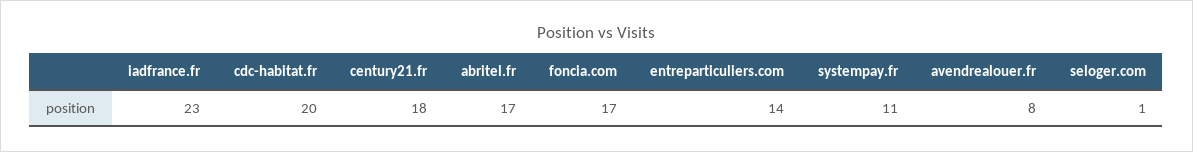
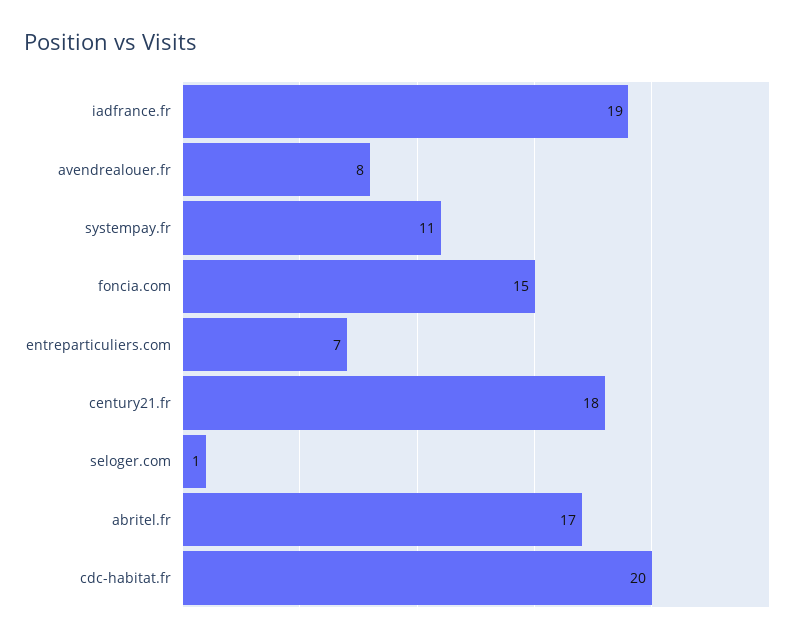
  {
-   "iadfrance.fr": 23,
+   "iadfrance.fr": 19,
    "cdc-habitat.fr": 20,
    "century21.fr": 18,
    "abritel.fr": 17,
-   "foncia.com": 17,
+   "foncia.com": 15,
-   "entreparticuliers.com": 14,
+   "entreparticuliers.com": 7,
    "systempay.fr": 11,
    "avendrealouer.fr": 8,
    "seloger.com": 1
  }

